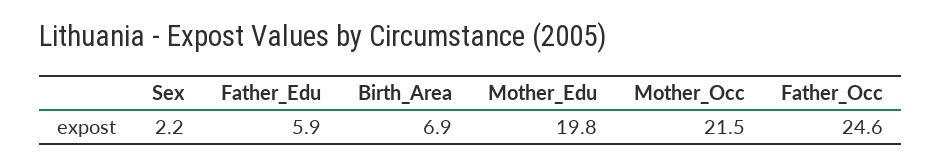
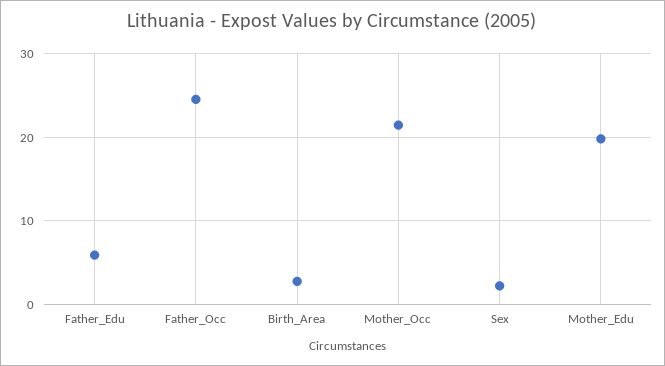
  {
    "Sex": 2.2,
    "Father_Edu": 5.9,
-   "Birth_Area": 6.9,
+   "Birth_Area": 3,
    "Mother_Edu": 19.8,
    "Mother_Occ": 21.5,
    "Father_Occ": 24.6
  }

